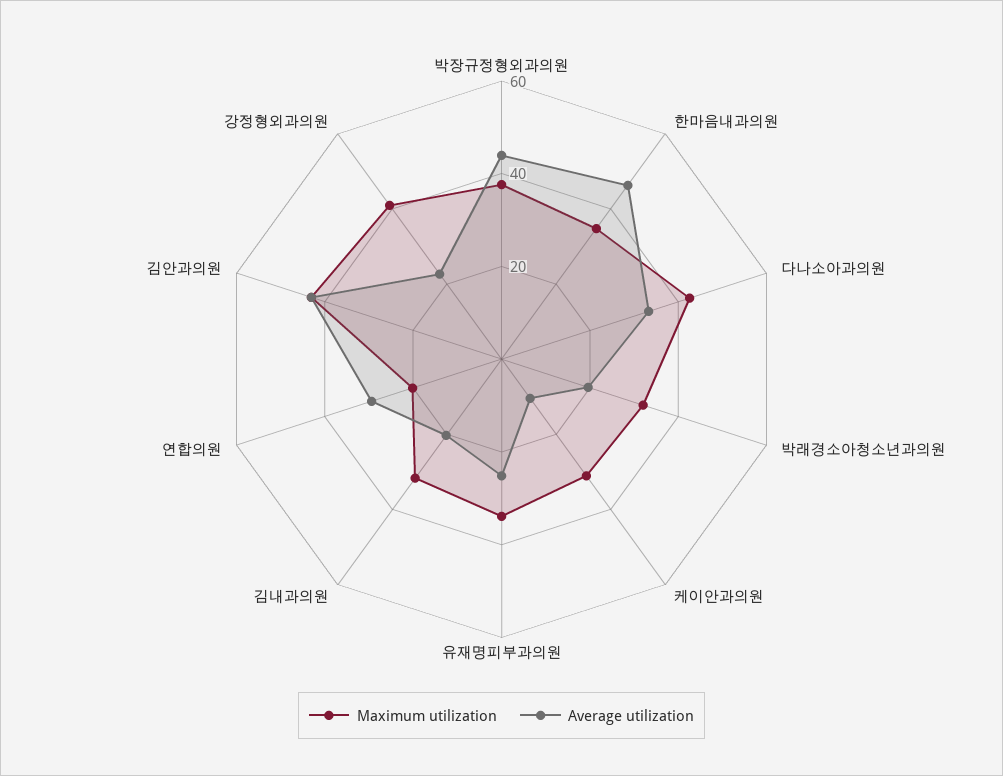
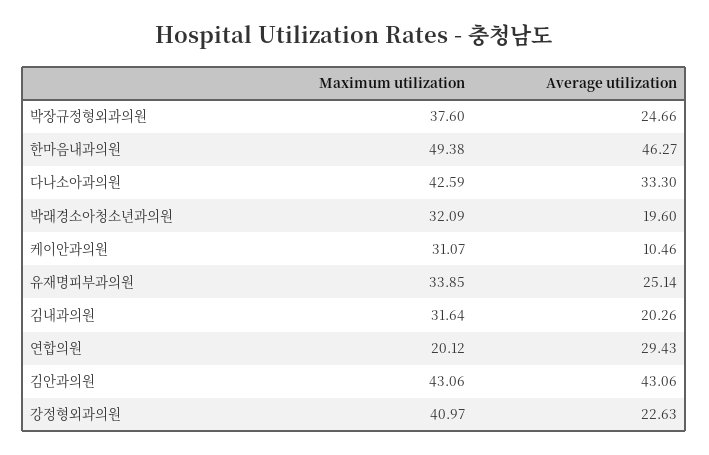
  {
    "Maximum utilization": {
      "박장규정형외과의원": 37.6,
-     "한마음내과의원": 35,
+     "한마음내과의원": 49.38,
      "다나소아과의원": 42.59,
      "박래경소아청소년과의원": 32.09,
      "케이안과의원": 31.07,
      "유재명피부과의원": 33.85,
      "김내과의원": 31.64,
      "연합의원": 20.12,
      "김안과의원": 43.06,
      "강정형외과의원": 40.97
    },
    "Average utilization": {
-     "박장규정형외과의원": 45,
+     "박장규정형외과의원": 24.66,
      "한마음내과의원": 46.27,
      "다나소아과의원": 33.3,
      "박래경소아청소년과의원": 19.6,
      "케이안과의원": 10.46,
      "유재명피부과의원": 25.14,
      "김내과의원": 20.26,
      "연합의원": 29.43,
      "김안과의원": 43.06,
      "강정형외과의원": 22.63
    }
  }

